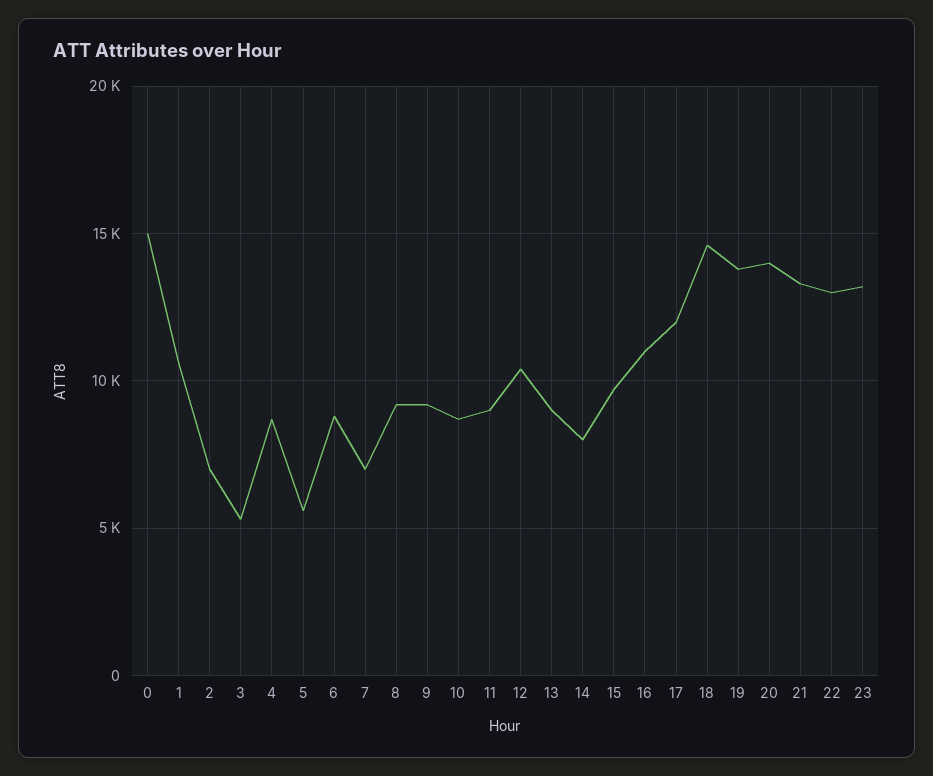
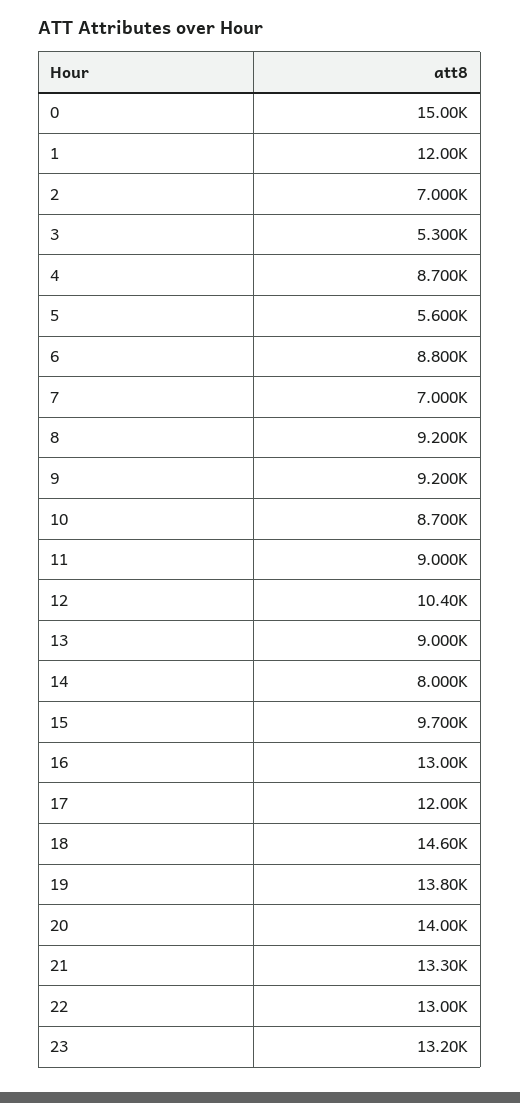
  {
    "0": 15000,
-   "1": 10500,
+   "1": 12000,
    "2": 7000,
    "3": 5300,
    "4": 8700,
    "5": 5600,
    "6": 8800,
    "7": 7000,
    "8": 9200,
    "9": 9200,
    "10": 8700,
    "11": 9000,
    "12": 10400,
    "13": 9000,
    "14": 8000,
    "15": 9700,
-   "16": 11000,
+   "16": 13000,
    "17": 12000,
    "18": 14600,
    "19": 13800,
    "20": 14000,
    "21": 13300,
    "22": 13000,
    "23": 13200
  }

